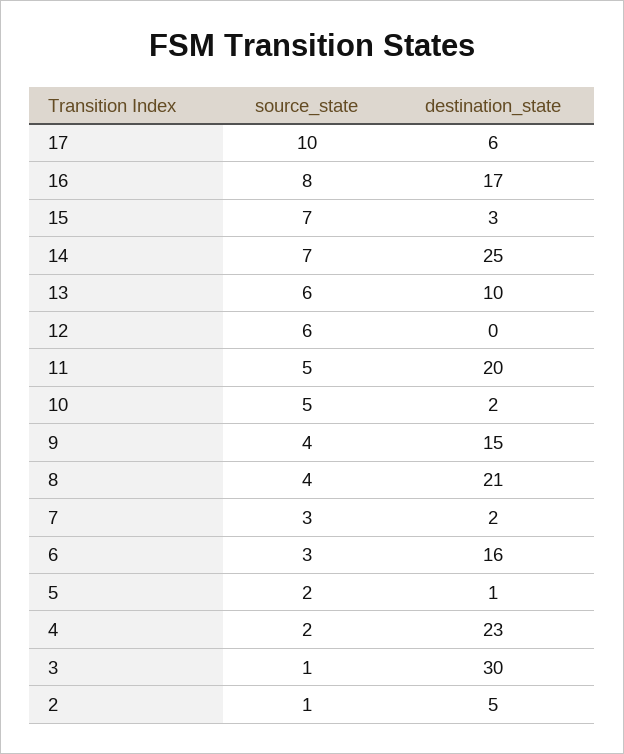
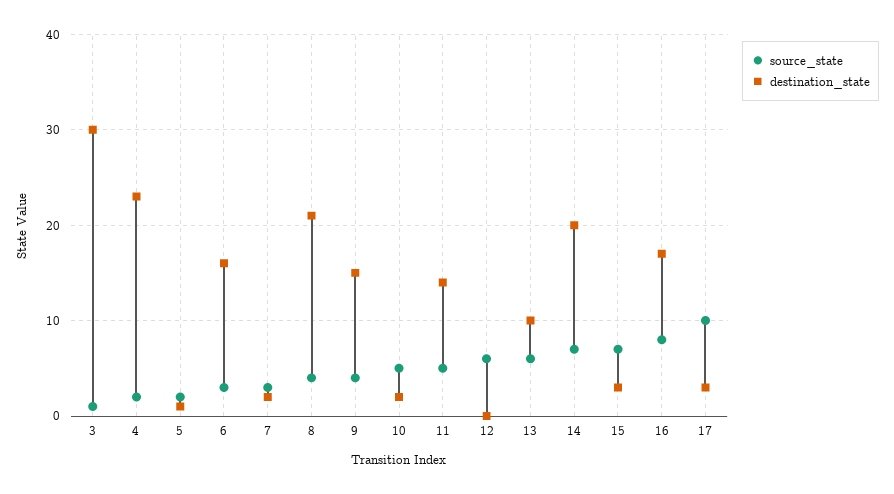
  {
    "source_state": {
      "17": 10,
      "16": 8,
      "15": 7,
      "14": 7,
      "13": 6,
      "12": 6,
      "11": 5,
      "10": 5,
      "9": 4,
      "8": 4,
      "7": 3,
      "6": 3,
      "5": 2,
      "4": 2,
-     "3": 1,
+     "3": 1
-     "2": 1
    },
    "destination_state": {
-     "17": 6,
+     "17": 3,
      "16": 17,
      "15": 3,
-     "14": 25,
+     "14": 20,
      "13": 10,
      "12": 0,
-     "11": 20,
+     "11": 14,
      "10": 2,
      "9": 15,
      "8": 21,
      "7": 2,
      "6": 16,
      "5": 1,
      "4": 23,
-     "3": 30,
+     "3": 30
-     "2": 5
    }
  }

